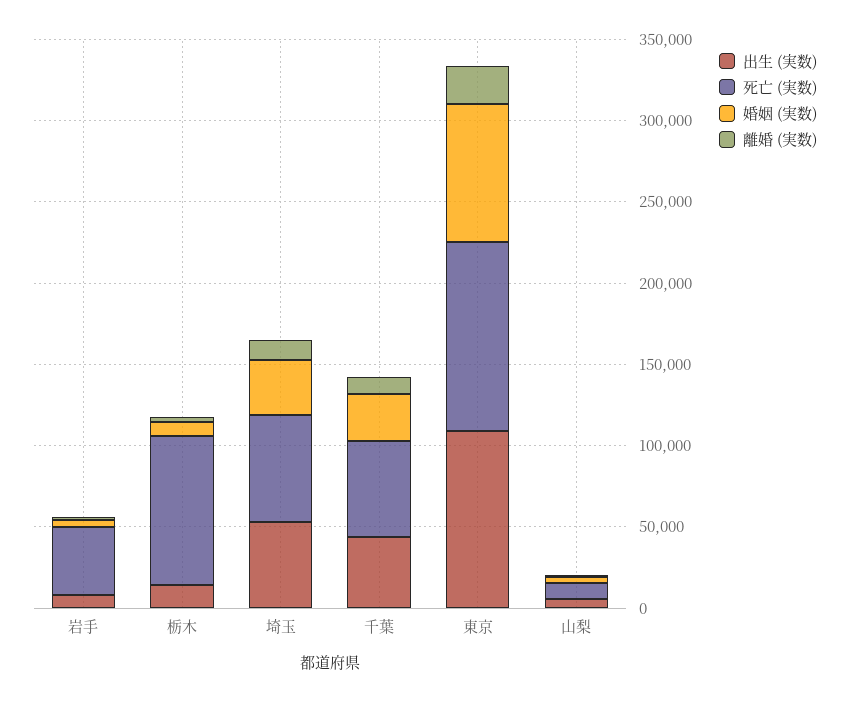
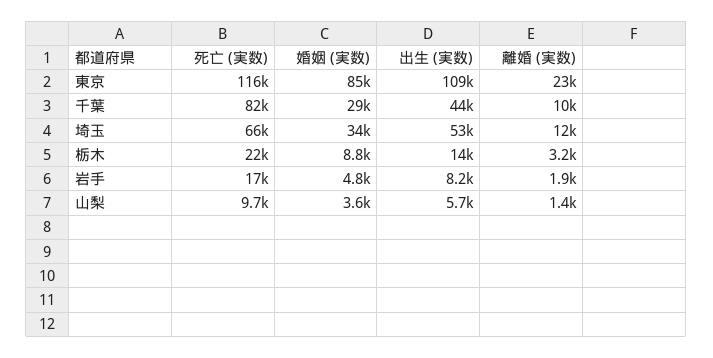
  {
    "出生 (実数)": {
      "岩手": 8200,
      "栃木": 14000,
      "埼玉": 53000,
      "千葉": 44000,
      "東京": 109000,
      "山梨": 5700
    },
    "死亡 (実数)": {
-     "岩手": 40000,
+     "岩手": 17000,
-     "栃木": 90000,
+     "栃木": 22000,
      "埼玉": 66000,
-     "千葉": 60000,
+     "千葉": 82000,
      "東京": 116000,
      "山梨": 9700
    },
    "婚姻 (実数)": {
      "岩手": 4800,
      "栃木": 8800,
      "埼玉": 34000,
      "千葉": 29000,
      "東京": 85000,
      "山梨": 3600
    },
    "離婚 (実数)": {
      "岩手": 1900,
      "栃木": 3200,
      "埼玉": 12000,
      "千葉": 10000,
      "東京": 23000,
      "山梨": 1400
    }
  }

